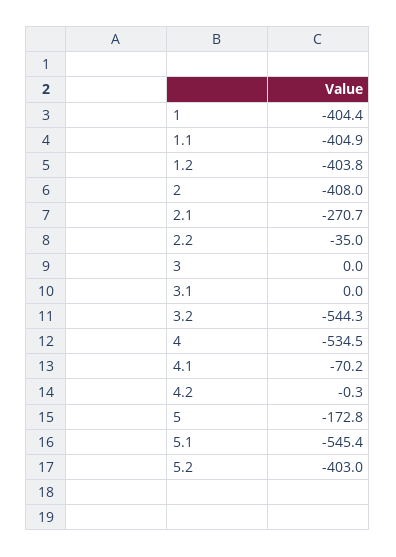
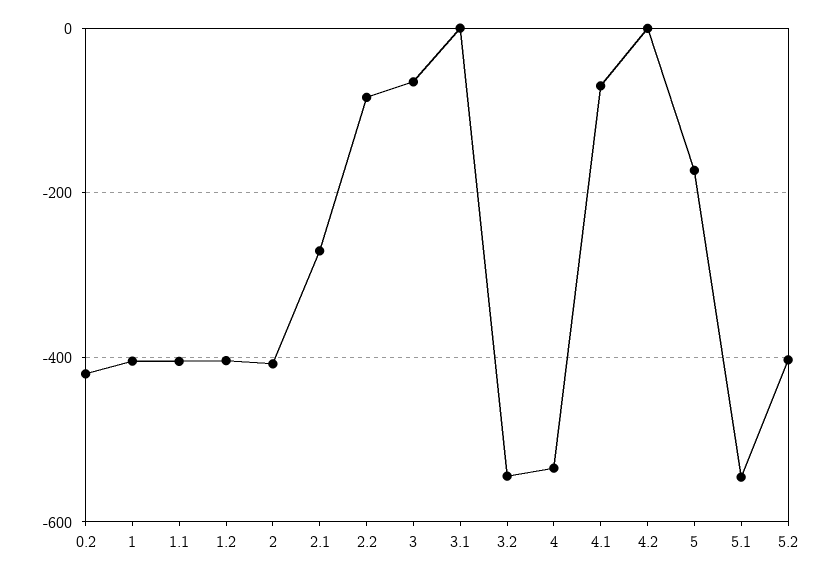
  {
    "1": -404.4,
    "1.1": -404.9,
    "1.2": -403.8,
    "2": -408,
    "2.1": -270.7,
-   "2.2": -35,
+   "2.2": -80,
-   "3": 0,
+   "3": -60,
    "3.1": 0,
    "3.2": -544.3,
    "4": -534.5,
    "4.1": -70.2,
    "4.2": -0.3,
    "5": -172.8,
    "5.1": -545.4,
-   "5.2": -403
+   "5.2": -403,
+   "0.2": -420
  }

